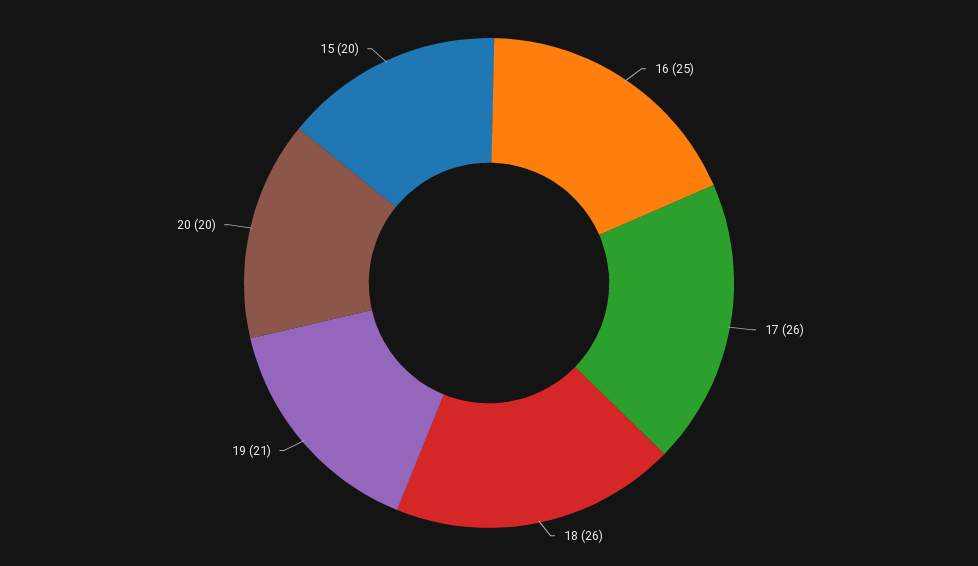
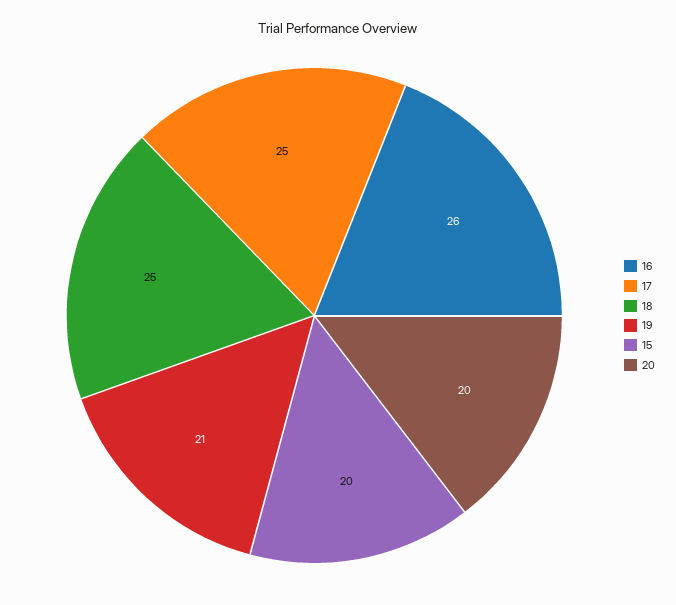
  {
-   "16": 25,
+   "16": 26,
-   "17": 26,
+   "17": 25,
-   "18": 26,
+   "18": 25,
    "19": 21,
    "20": 20,
    "15": 20
  }

